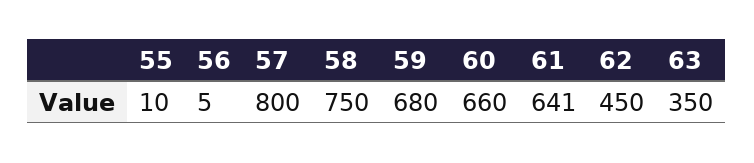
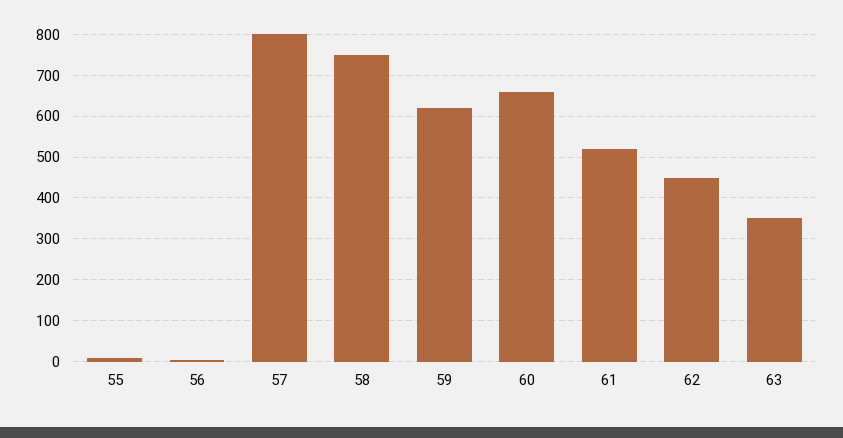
  {
    "55": 10,
    "56": 5,
    "57": 800,
    "58": 750,
-   "59": 680,
+   "59": 620,
    "60": 660,
-   "61": 641,
+   "61": 520,
    "62": 450,
    "63": 350
  }

